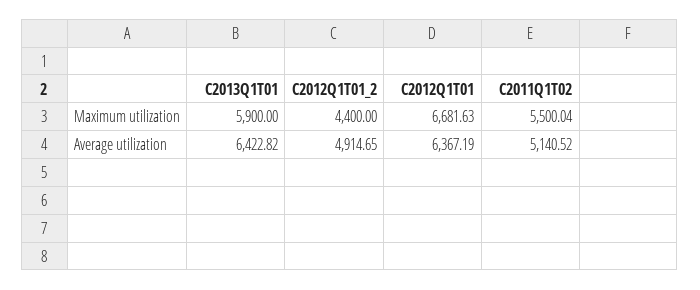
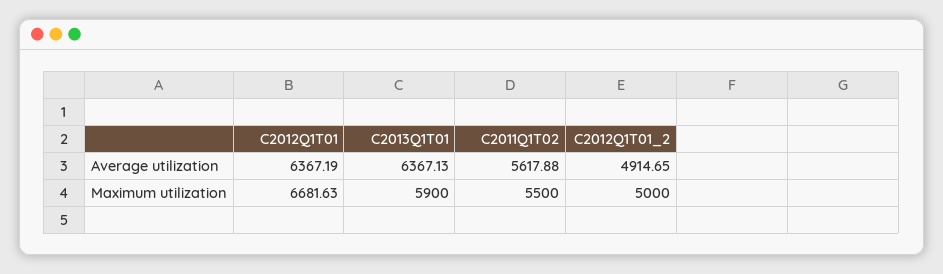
  {
    "C2013Q1T01": {
      "Maximum utilization": 5900,
-     "Average utilization": 6422.82
+     "Average utilization": 6367.13
    },
    "C2012Q1T01_2": {
-     "Maximum utilization": 4400,
+     "Maximum utilization": 5000,
      "Average utilization": 4914.65
    },
    "C2012Q1T01": {
      "Maximum utilization": 6681.63,
      "Average utilization": 6367.19
    },
    "C2011Q1T02": {
-     "Maximum utilization": 5500.04,
+     "Maximum utilization": 5500,
-     "Average utilization": 5140.52
+     "Average utilization": 5617.88
    }
  }

